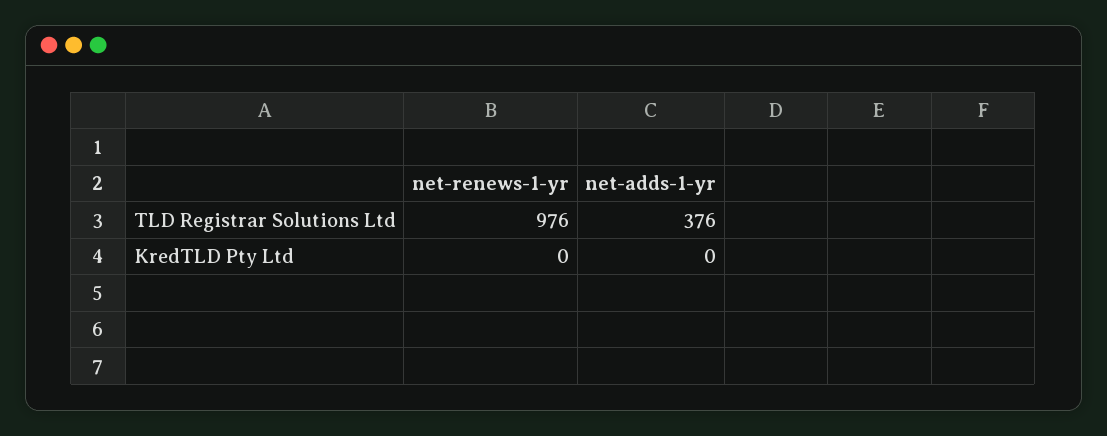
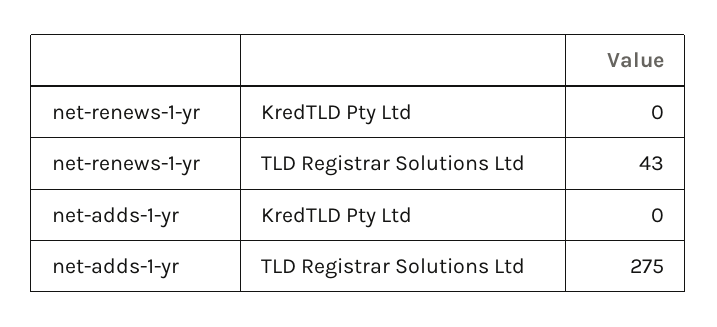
  {
    "net-renews-1-yr": {
-     "TLD Registrar Solutions Ltd": 976,
+     "TLD Registrar Solutions Ltd": 43,
      "KredTLD Pty Ltd": 0
    },
    "net-adds-1-yr": {
-     "TLD Registrar Solutions Ltd": 376,
+     "TLD Registrar Solutions Ltd": 275,
      "KredTLD Pty Ltd": 0
    }
  }

